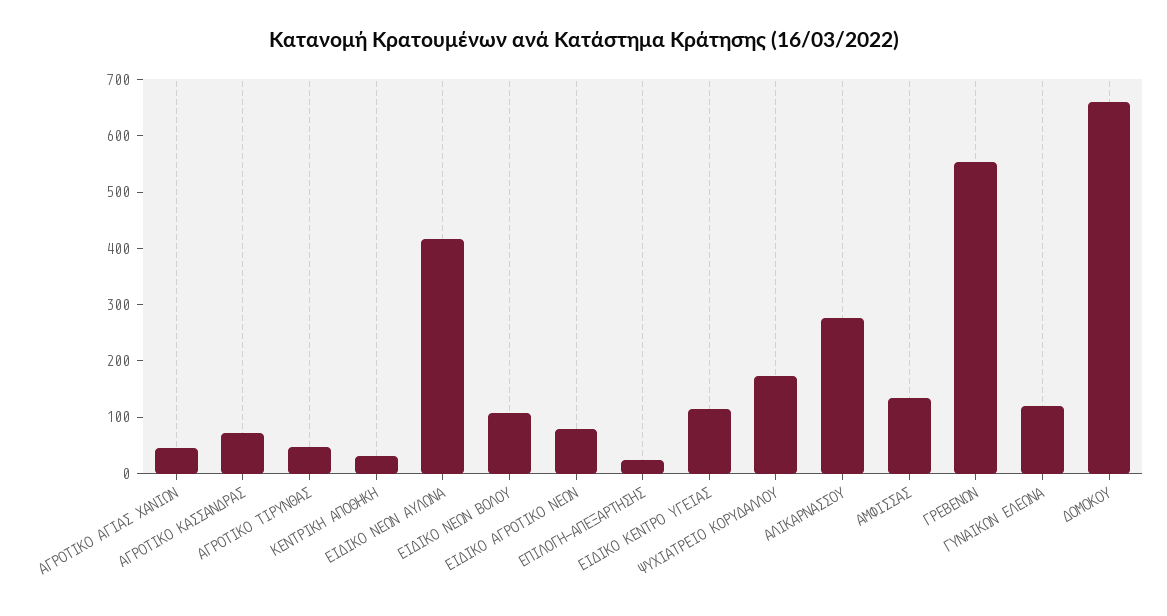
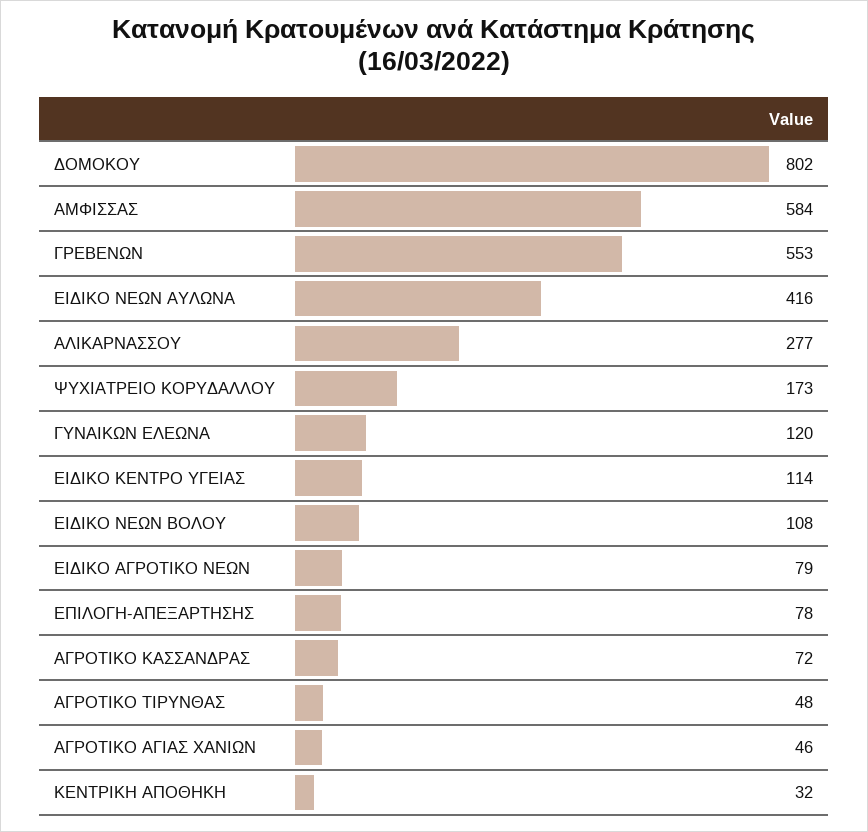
  {
    "ΑΓΡΟΤΙΚΟ ΑΓΙΑΣ ΧΑΝΙΩΝ": 46,
    "ΑΓΡΟΤΙΚΟ ΚΑΣΣΑΝΔΡΑΣ": 72,
    "ΑΓΡΟΤΙΚΟ ΤΙΡΥΝΘΑΣ": 48,
    "ΚΕΝΤΡΙΚΗ ΑΠΟΘΗΚΗ": 32,
    "ΕΙΔΙΚΟ ΝΕΩΝ ΑΥΛΩΝΑ": 416,
    "ΕΙΔΙΚΟ ΝΕΩΝ ΒΟΛΟΥ": 108,
    "ΕΙΔΙΚΟ ΑΓΡΟΤΙΚΟ ΝΕΩΝ": 79,
-   "ΕΠΙΛΟΓΗ-ΑΠΕΞΑΡΤΗΣΗΣ": 20,
+   "ΕΠΙΛΟΓΗ-ΑΠΕΞΑΡΤΗΣΗΣ": 78,
    "ΕΙΔΙΚΟ ΚΕΝΤΡΟ ΥΓΕΙΑΣ": 114,
    "ΨΥΧΙΑΤΡΕΙΟ ΚΟΡΥΔΑΛΛΟΥ": 173,
    "ΑΛΙΚΑΡΝΑΣΣΟΥ": 277,
-   "ΑΜΦΙΣΣΑΣ": 140,
+   "ΑΜΦΙΣΣΑΣ": 584,
    "ΓΡΕΒΕΝΩΝ": 553,
    "ΓΥΝΑΙΚΩΝ ΕΛΕΩΝΑ": 120,
-   "ΔΟΜΟΚΟΥ": 660
+   "ΔΟΜΟΚΟΥ": 802
  }

